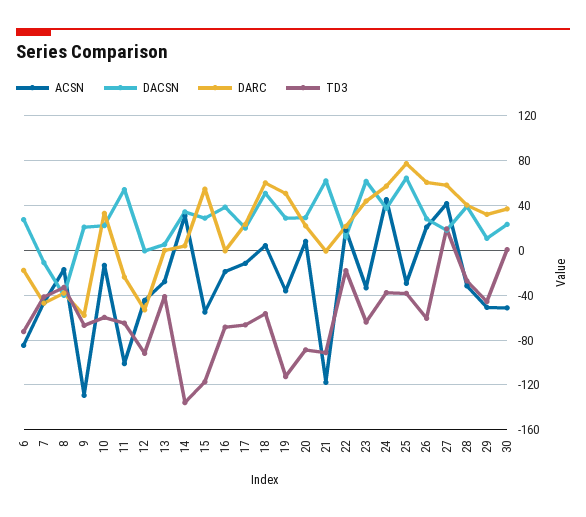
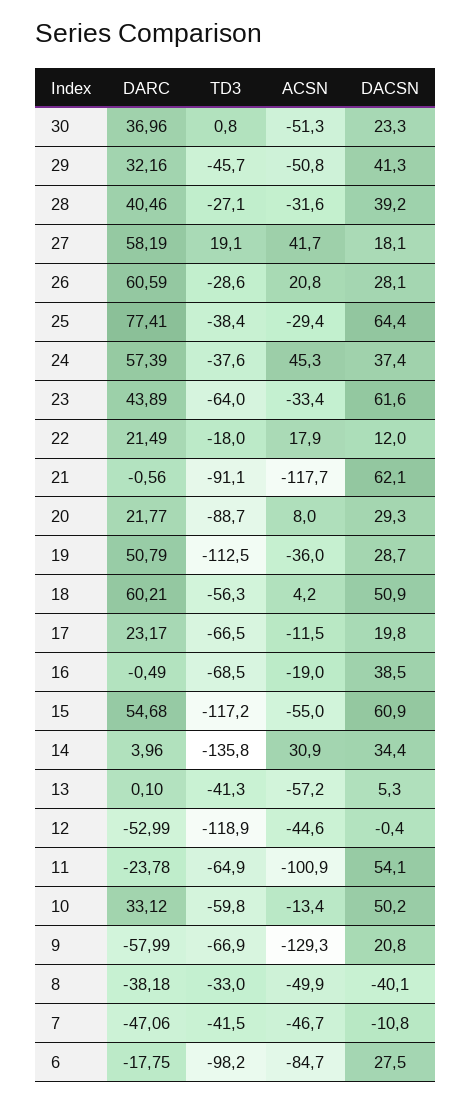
  {
    "ACSN": {
      "6": -84.7,
      "7": -46.7,
-     "8": -20,
+     "8": -49.9,
      "9": -129.3,
      "10": -13.4,
      "11": -100.9,
      "12": -44.6,
-     "13": -30,
+     "13": -57.2,
      "14": 30.9,
      "15": -55,
      "16": -19,
      "17": -11.5,
      "18": 4.2,
      "19": -36,
      "20": 8,
      "21": -117.7,
      "22": 17.9,
      "23": -33.4,
      "24": 45.3,
      "25": -29.4,
      "26": 20.8,
      "27": 41.7,
      "28": -31.6,
      "29": -50.8,
      "30": -51.3
    },
    "DACSN": {
      "6": 27.5,
      "7": -10.8,
      "8": -40.1,
      "9": 20.8,
-     "10": 20,
+     "10": 50.2,
      "11": 54.1,
      "12": -0.4,
      "13": 5.3,
      "14": 34.4,
-     "15": 30,
+     "15": 60.9,
      "16": 38.5,
      "17": 19.8,
      "18": 50.9,
      "19": 28.7,
      "20": 29.3,
      "21": 62.1,
      "22": 12,
      "23": 61.6,
      "24": 37.4,
      "25": 64.4,
      "26": 28.1,
      "27": 18.1,
      "28": 39.2,
-     "29": 10,
+     "29": 41.3,
      "30": 23.3
    },
    "DARC": {
      "6": -17.75,
      "7": -47.06,
      "8": -38.18,
      "9": -57.99,
      "10": 33.12,
      "11": -23.78,
      "12": -52.99,
      "13": 0.1,
      "14": 3.96,
      "15": 54.68,
      "16": -0.49,
      "17": 23.17,
      "18": 60.21,
      "19": 50.79,
      "20": 21.77,
      "21": -0.56,
      "22": 21.49,
      "23": 43.89,
      "24": 57.39,
      "25": 77.41,
      "26": 60.59,
      "27": 58.19,
      "28": 40.46,
      "29": 32.16,
      "30": 36.96
    },
    "TD3": {
-     "6": -70,
+     "6": -98.2,
      "7": -41.5,
      "8": -33,
      "9": -66.9,
      "10": -59.8,
      "11": -64.9,
-     "12": -90,
+     "12": -118.9,
      "13": -41.3,
      "14": -135.8,
      "15": -117.2,
      "16": -68.5,
      "17": -66.5,
      "18": -56.3,
      "19": -112.5,
      "20": -88.7,
      "21": -91.1,
      "22": -18,
      "23": -64,
      "24": -37.6,
      "25": -38.4,
-     "26": -60,
+     "26": -28.6,
      "27": 19.1,
      "28": -27.1,
      "29": -45.7,
      "30": 0.8
    }
  }

